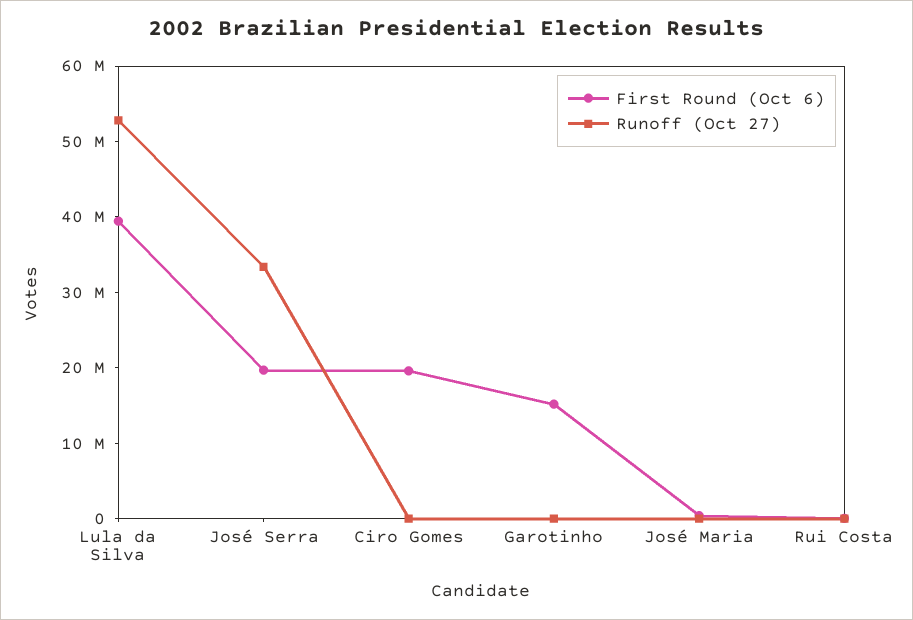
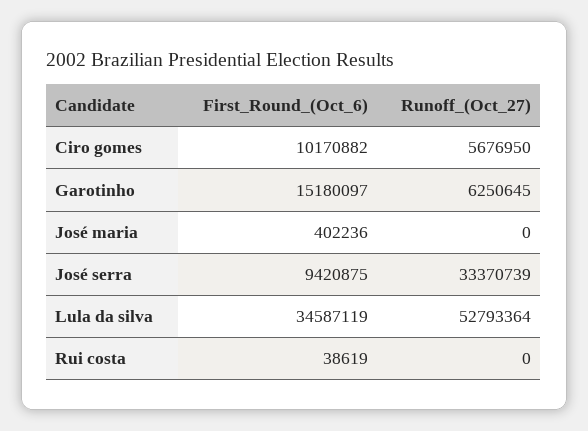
  {
    "First Round (Oct 6)": {
-     "Lula da Silva": 40000000,
+     "Lula da Silva": 34587119,
-     "José Serra": 20000000,
+     "José Serra": 9420875,
-     "Ciro Gomes": 20000000,
+     "Ciro Gomes": 10170882,
      "Garotinho": 15180097,
      "José Maria": 402236,
      "Rui Costa": 38619
    },
    "Runoff (Oct 27)": {
      "Lula da Silva": 52793364,
      "José Serra": 33370739,
-     "Ciro Gomes": 0,
+     "Ciro Gomes": 5676950,
-     "Garotinho": 0,
+     "Garotinho": 6250645,
      "José Maria": 0,
      "Rui Costa": 0
    }
  }

